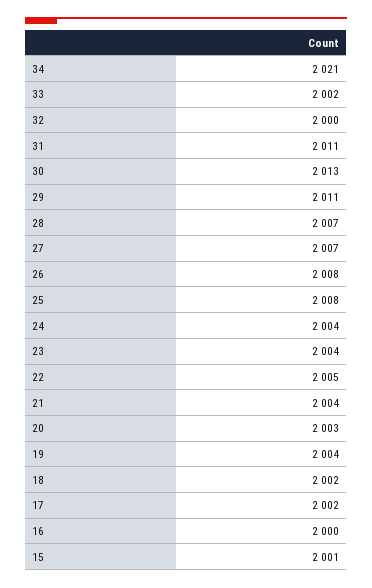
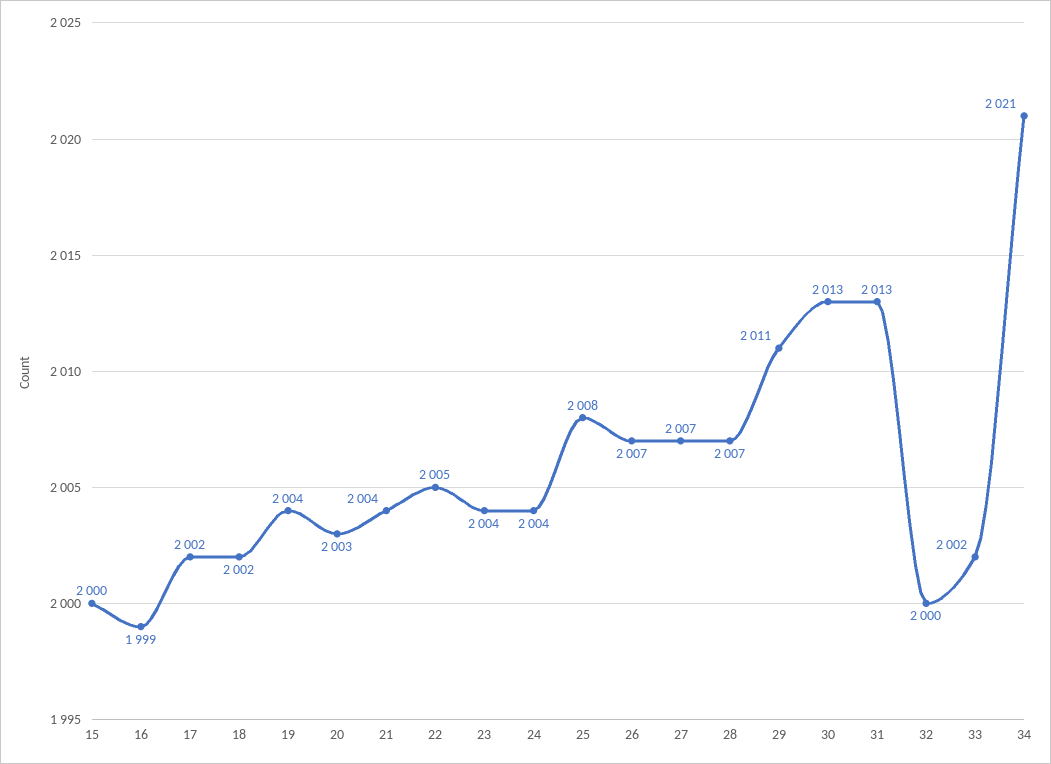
  {
    "34": 2021,
    "33": 2002,
    "32": 2000,
-   "31": 2011,
+   "31": 2013,
    "30": 2013,
    "29": 2011,
    "28": 2007,
    "27": 2007,
-   "26": 2008,
+   "26": 2007,
    "25": 2008,
    "24": 2004,
    "23": 2004,
    "22": 2005,
    "21": 2004,
    "20": 2003,
    "19": 2004,
    "18": 2002,
    "17": 2002,
-   "16": 2000,
+   "16": 1999,
-   "15": 2001
+   "15": 2000
  }

